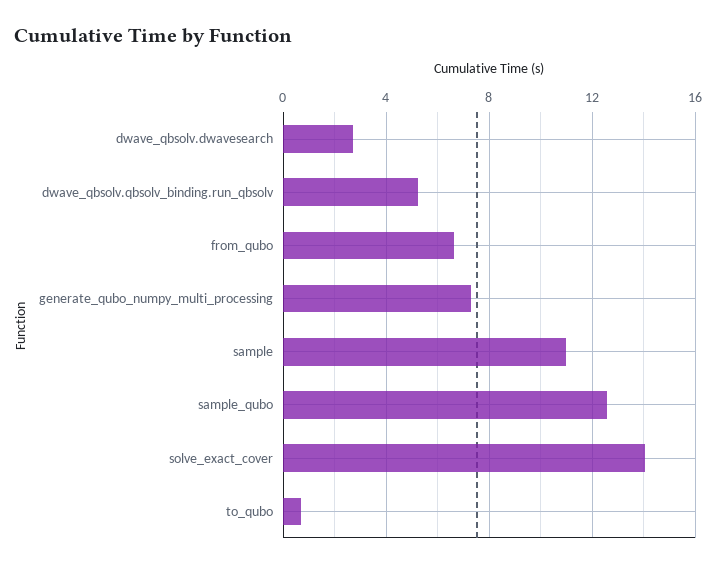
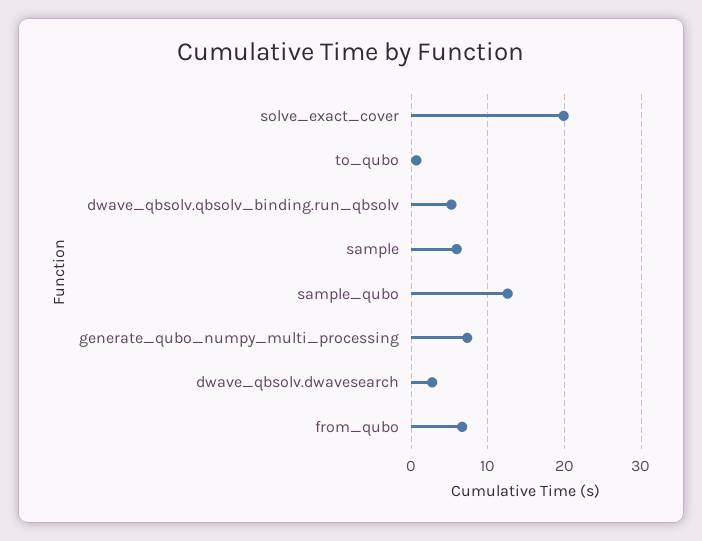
  {
    "dwave_qbsolv.dwavesearch": 2.5,
    "dwave_qbsolv.qbsolv_binding.run_qbsolv": 5,
    "from_qubo": 6.5,
    "generate_qubo_numpy_multi_processing": 7.5,
-   "sample": 11,
+   "sample": 6,
    "sample_qubo": 12.5,
-   "solve_exact_cover": 14,
+   "solve_exact_cover": 20,
    "to_qubo": 0.5
  }

